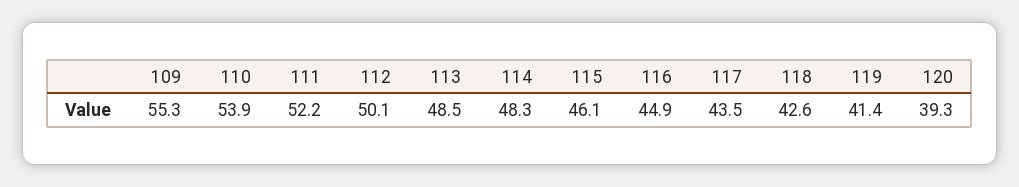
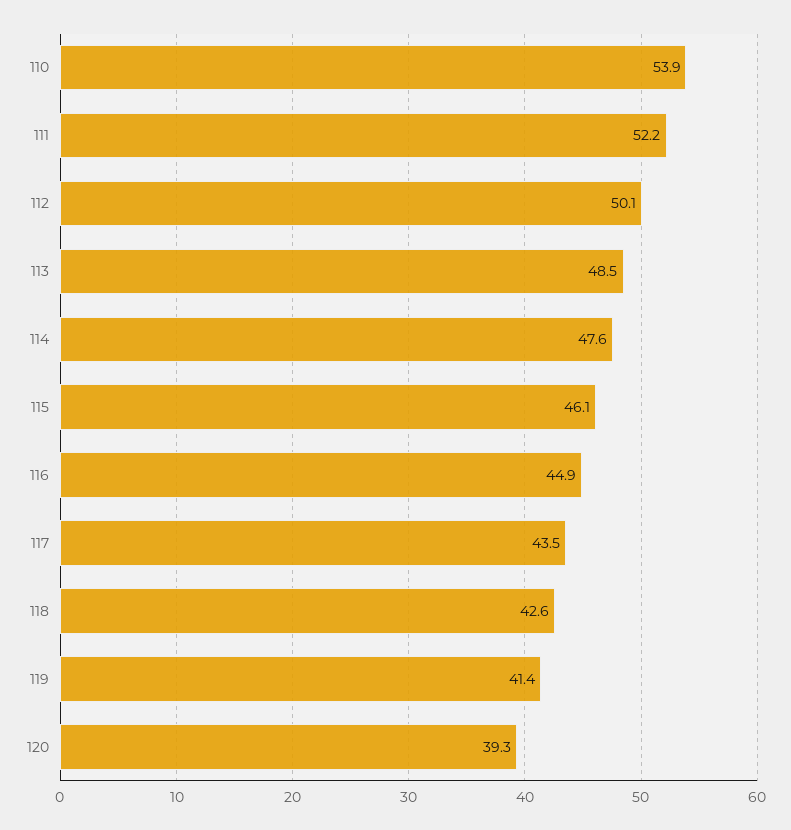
  {
-   "109": 55.3,
    "110": 53.9,
    "111": 52.2,
    "112": 50.1,
    "113": 48.5,
-   "114": 48.3,
+   "114": 47.6,
    "115": 46.1,
    "116": 44.9,
    "117": 43.5,
    "118": 42.6,
    "119": 41.4,
    "120": 39.3
  }

